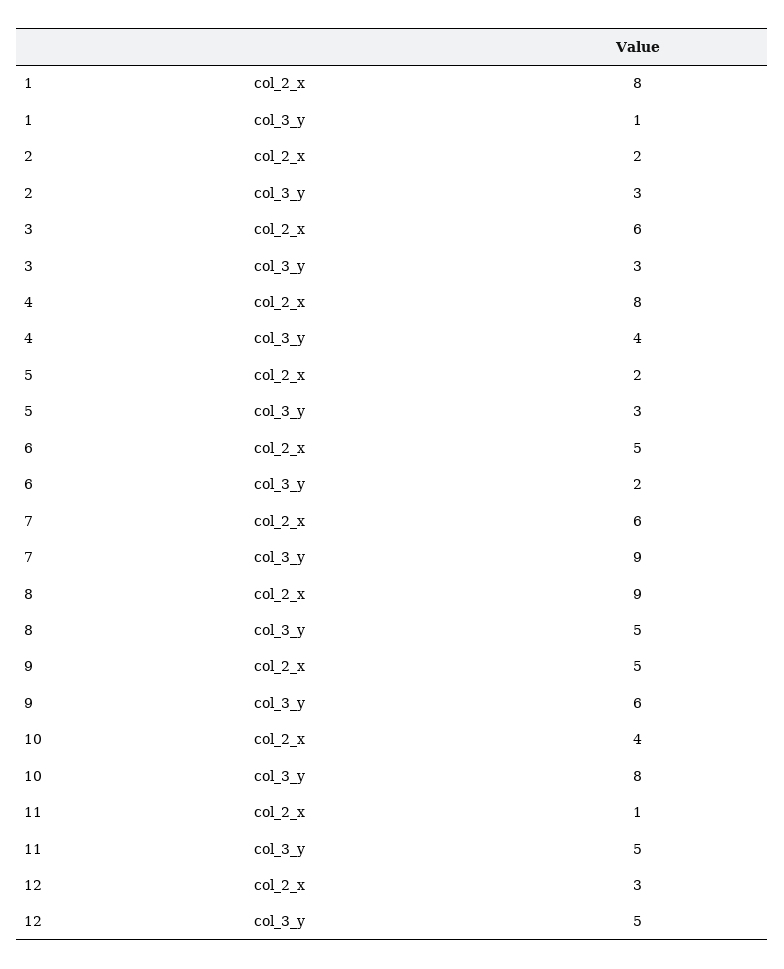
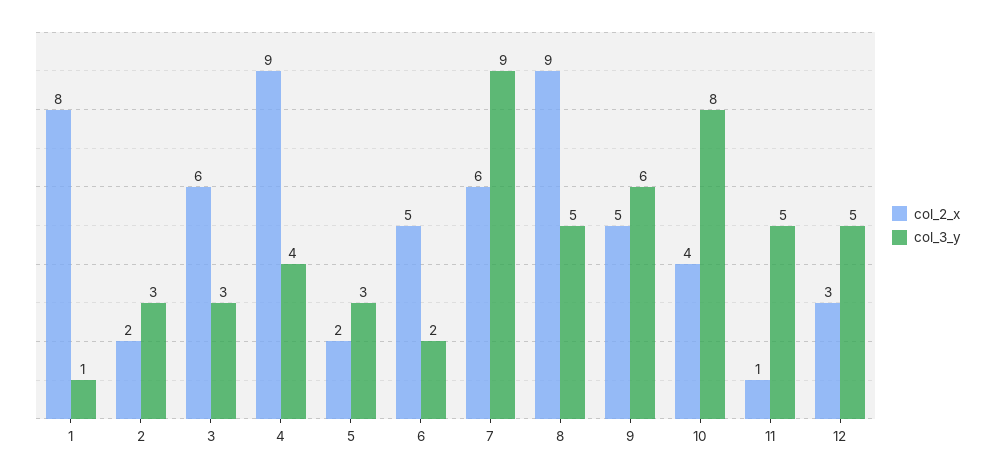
  {
    "col_2_x": {
      "1": 8,
      "2": 2,
      "3": 6,
-     "4": 8,
+     "4": 9,
      "5": 2,
      "6": 5,
      "7": 6,
      "8": 9,
      "9": 5,
      "10": 4,
      "11": 1,
      "12": 3
    },
    "col_3_y": {
      "1": 1,
      "2": 3,
      "3": 3,
      "4": 4,
      "5": 3,
      "6": 2,
      "7": 9,
      "8": 5,
      "9": 6,
      "10": 8,
      "11": 5,
      "12": 5
    }
  }

